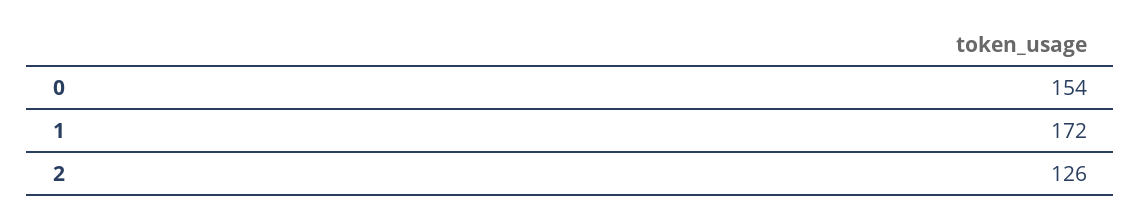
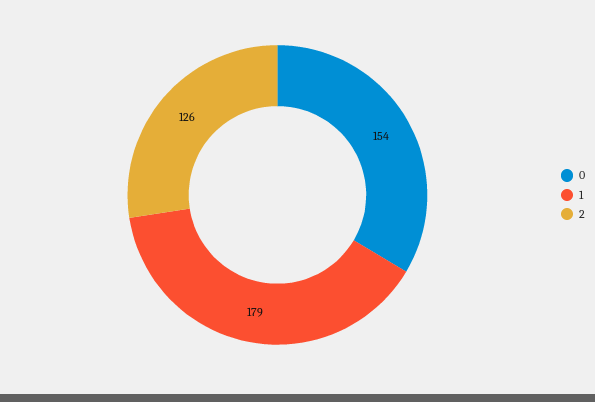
  {
    "0": 154,
-   "1": 172,
+   "1": 179,
    "2": 126
  }

